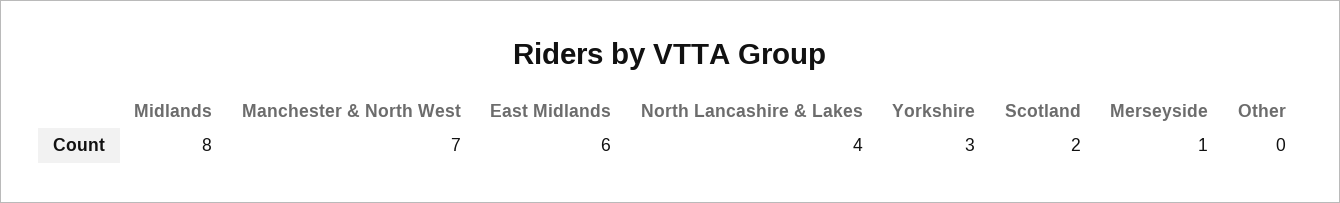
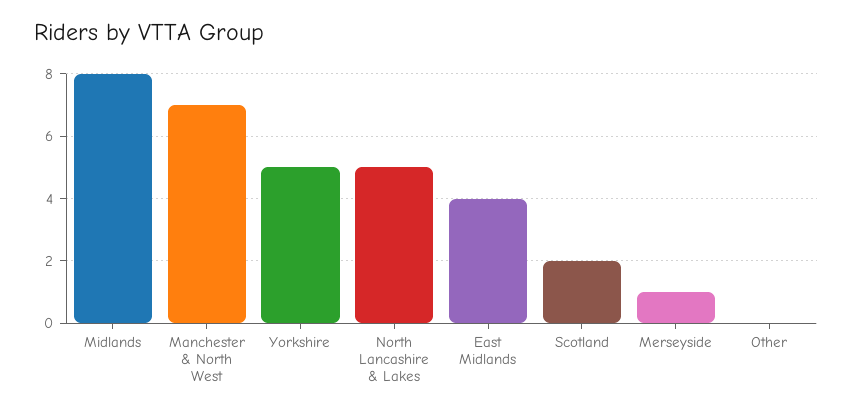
  {
    "Midlands": 8,
    "Manchester & North West": 7,
-   "East Midlands": 6,
+   "East Midlands": 4,
-   "North Lancashire & Lakes": 4,
+   "North Lancashire & Lakes": 5,
-   "Yorkshire": 3,
+   "Yorkshire": 5,
    "Scotland": 2,
    "Merseyside": 1,
    "Other": 0
  }

